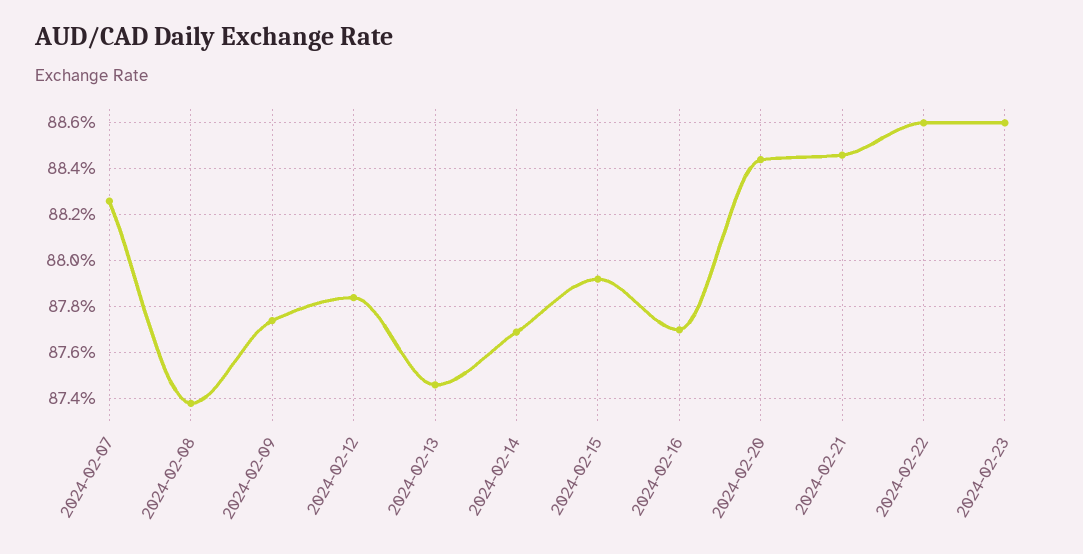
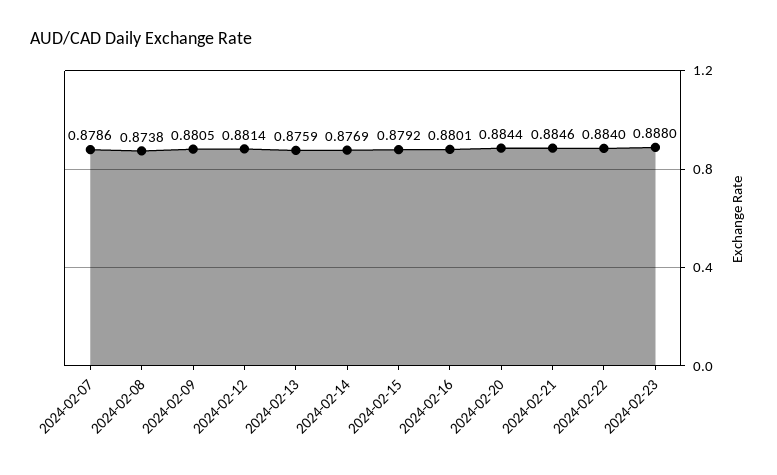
  {
-   "2024-02-07": 0.8825,
+   "2024-02-07": 0.8786,
    "2024-02-08": 0.8738,
-   "2024-02-09": 0.8775,
+   "2024-02-09": 0.8805,
-   "2024-02-12": 0.8785,
+   "2024-02-12": 0.8814,
-   "2024-02-13": 0.8745,
+   "2024-02-13": 0.8759,
    "2024-02-14": 0.8769,
    "2024-02-15": 0.8792,
-   "2024-02-16": 0.877,
+   "2024-02-16": 0.8801,
    "2024-02-20": 0.8844,
    "2024-02-21": 0.8846,
-   "2024-02-22": 0.886,
+   "2024-02-22": 0.884,
-   "2024-02-23": 0.886
+   "2024-02-23": 0.888
  }

